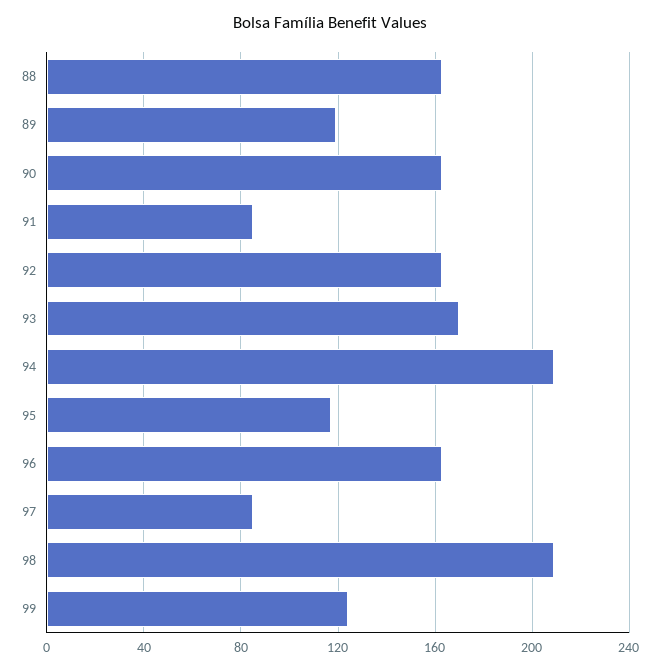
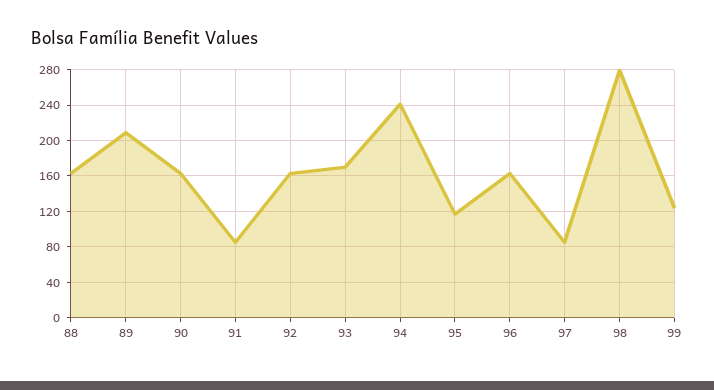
  {
    "88": 165,
-   "89": 120,
+   "89": 210,
    "90": 165,
    "91": 85,
    "92": 165,
    "93": 170,
-   "94": 210,
+   "94": 240,
    "95": 115,
    "96": 165,
    "97": 85,
-   "98": 210,
+   "98": 280,
    "99": 125
  }

